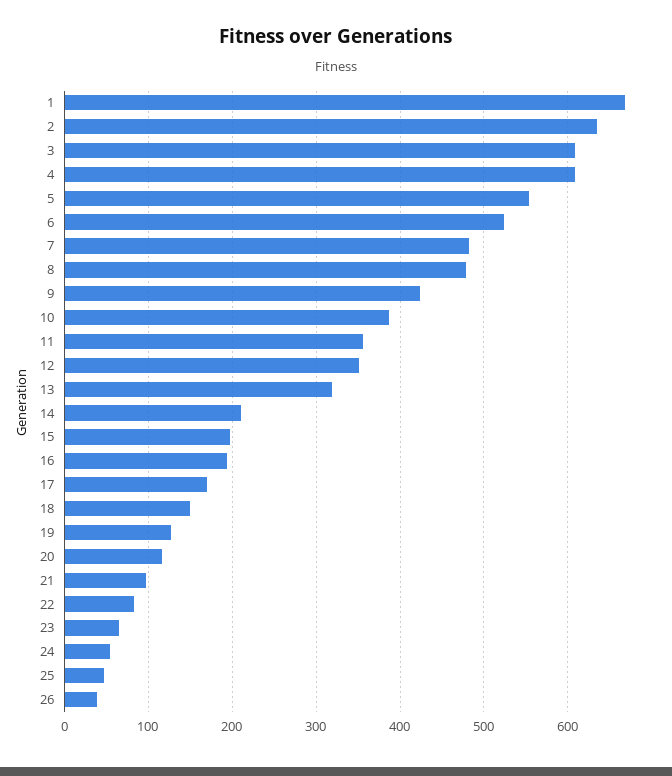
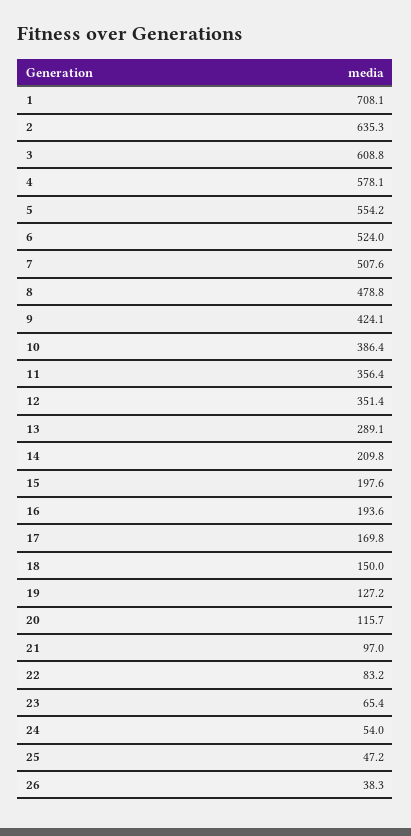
  {
-   "1": 670,
+   "1": 708.1,
    "2": 635.3,
    "3": 608.8,
-   "4": 610,
+   "4": 578.1,
    "5": 554.2,
    "6": 524,
-   "7": 480,
+   "7": 507.6,
    "8": 478.8,
    "9": 424.1,
    "10": 386.4,
    "11": 356.4,
    "12": 351.4,
-   "13": 320,
+   "13": 289.1,
    "14": 209.8,
    "15": 197.6,
    "16": 193.6,
    "17": 169.8,
    "18": 150,
    "19": 127.2,
    "20": 115.7,
    "21": 97,
    "22": 83.2,
    "23": 65.4,
    "24": 54,
    "25": 47.2,
    "26": 38.3
  }

